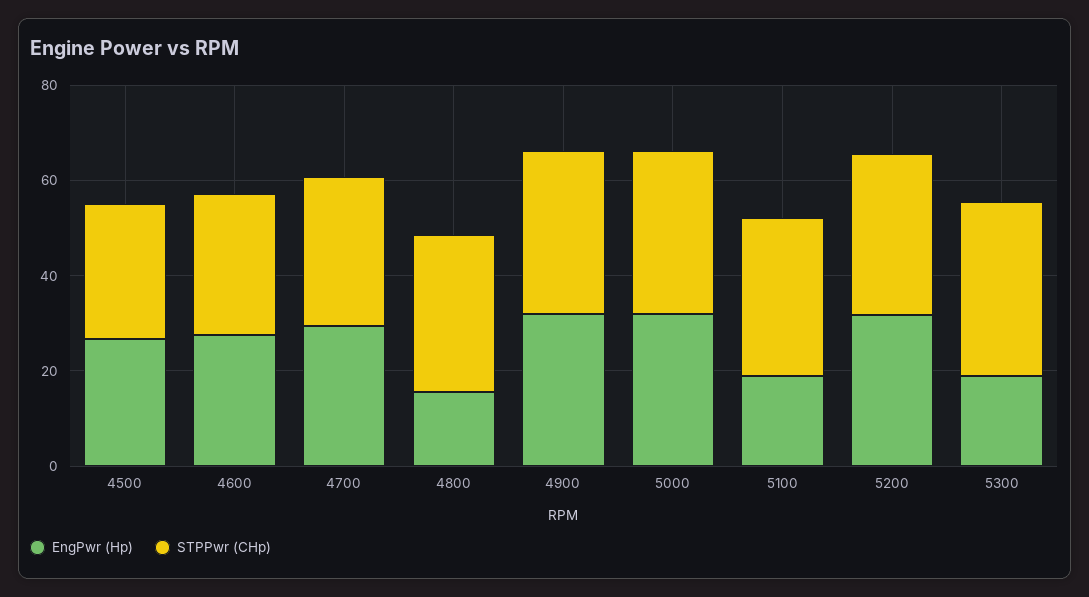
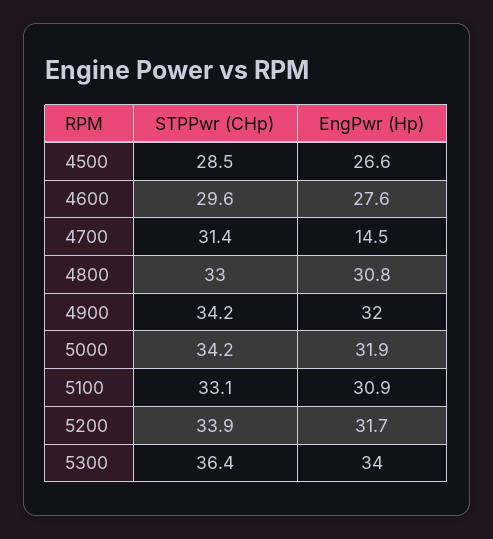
  {
    "EngPwr (Hp)": {
      "4500": 26.6,
      "4600": 27.6,
-     "4700": 30,
+     "4700": 14.5,
-     "4800": 15,
+     "4800": 30.8,
      "4900": 32,
      "5000": 31.9,
-     "5100": 20,
+     "5100": 30.9,
      "5200": 31.7,
-     "5300": 20
+     "5300": 34
    },
    "STPPwr (CHp)": {
      "4500": 28.5,
      "4600": 29.6,
      "4700": 31.4,
      "4800": 33,
      "4900": 34.2,
      "5000": 34.2,
      "5100": 33.1,
      "5200": 33.9,
      "5300": 36.4
    }
  }

